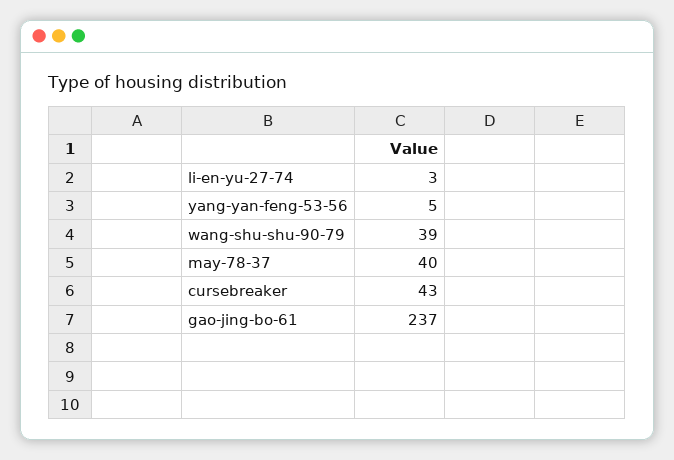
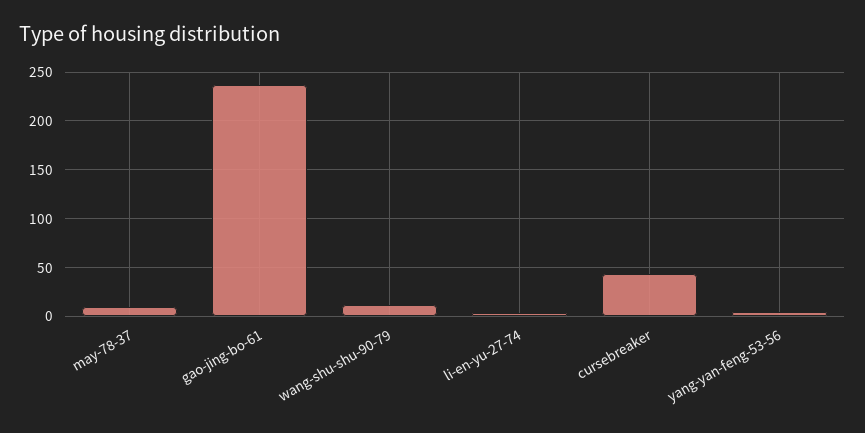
  {
    "li-en-yu-27-74": 3,
    "yang-yan-feng-53-56": 5,
-   "wang-shu-shu-90-79": 39,
+   "wang-shu-shu-90-79": 10,
-   "may-78-37": 40,
+   "may-78-37": 10,
    "cursebreaker": 43,
    "gao-jing-bo-61": 237
  }

